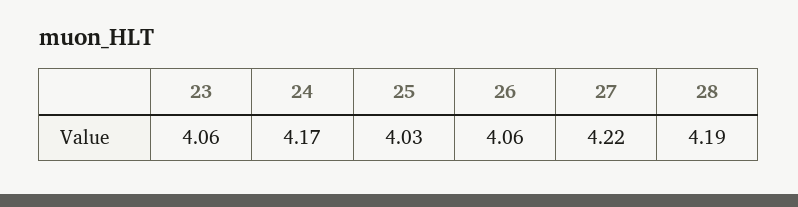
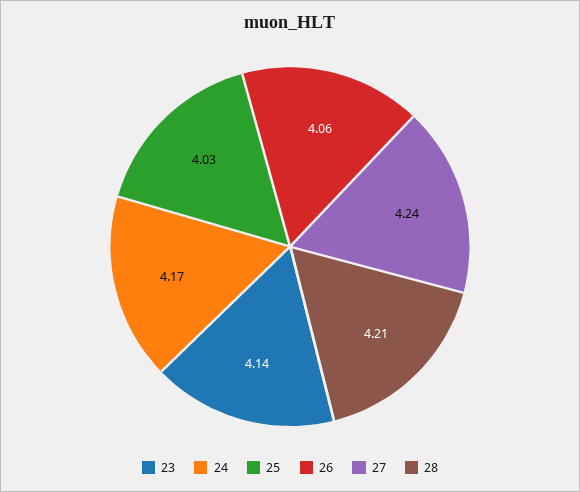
  {
-   "23": 4.06,
+   "23": 4.14,
    "24": 4.17,
    "25": 4.03,
    "26": 4.06,
-   "27": 4.22,
+   "27": 4.24,
-   "28": 4.19
+   "28": 4.21
  }

